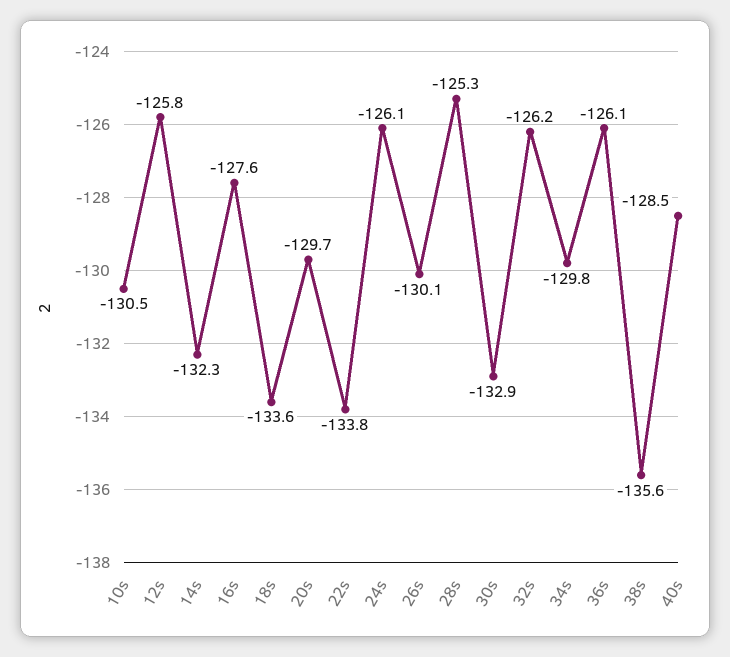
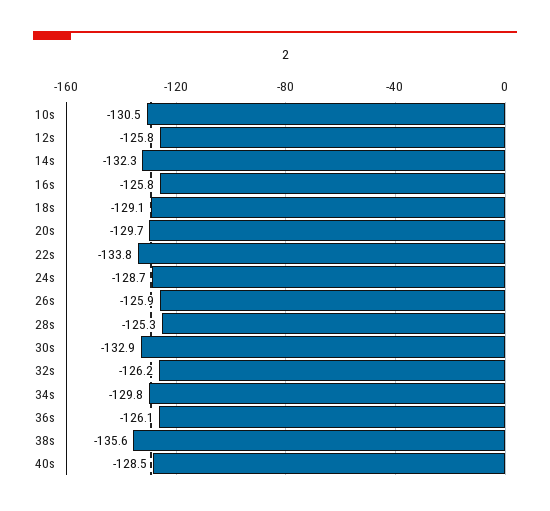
  {
    "10s": -130.5,
    "12s": -125.8,
    "14s": -132.3,
-   "16s": -127.6,
+   "16s": -125.8,
-   "18s": -133.6,
+   "18s": -129.1,
    "20s": -129.7,
    "22s": -133.8,
-   "24s": -126.1,
+   "24s": -128.7,
-   "26s": -130.1,
+   "26s": -125.9,
    "28s": -125.3,
    "30s": -132.9,
    "32s": -126.2,
    "34s": -129.8,
    "36s": -126.1,
    "38s": -135.6,
    "40s": -128.5
  }

